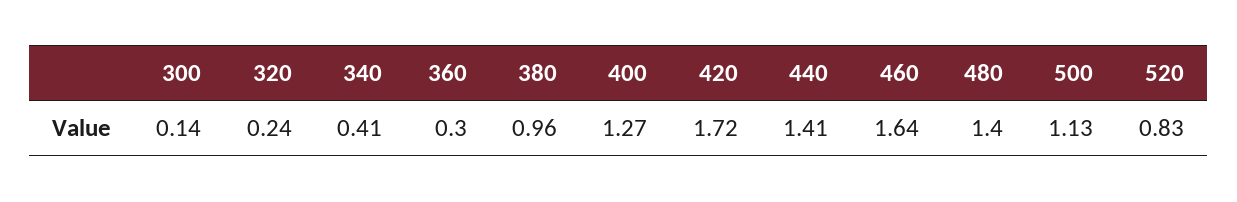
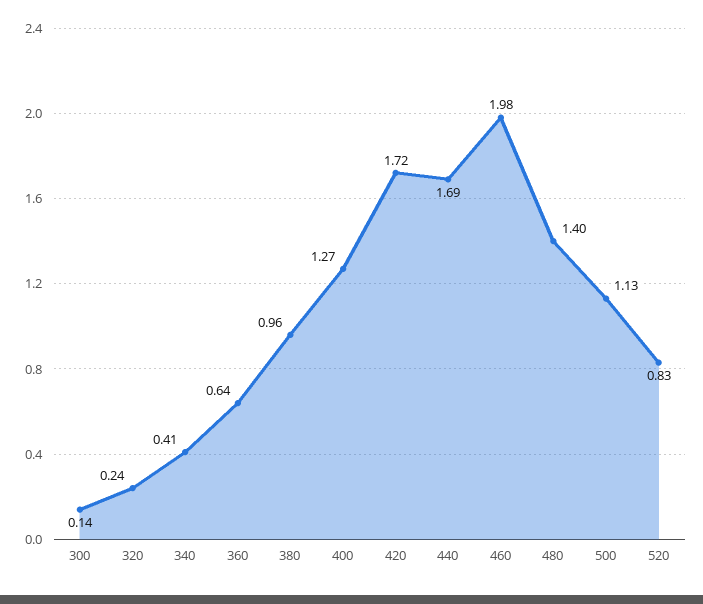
  {
    "300": 0.14,
    "320": 0.24,
    "340": 0.41,
-   "360": 0.3,
+   "360": 0.64,
    "380": 0.96,
    "400": 1.27,
    "420": 1.72,
-   "440": 1.41,
+   "440": 1.69,
-   "460": 1.64,
+   "460": 1.98,
    "480": 1.4,
    "500": 1.13,
    "520": 0.83
  }

